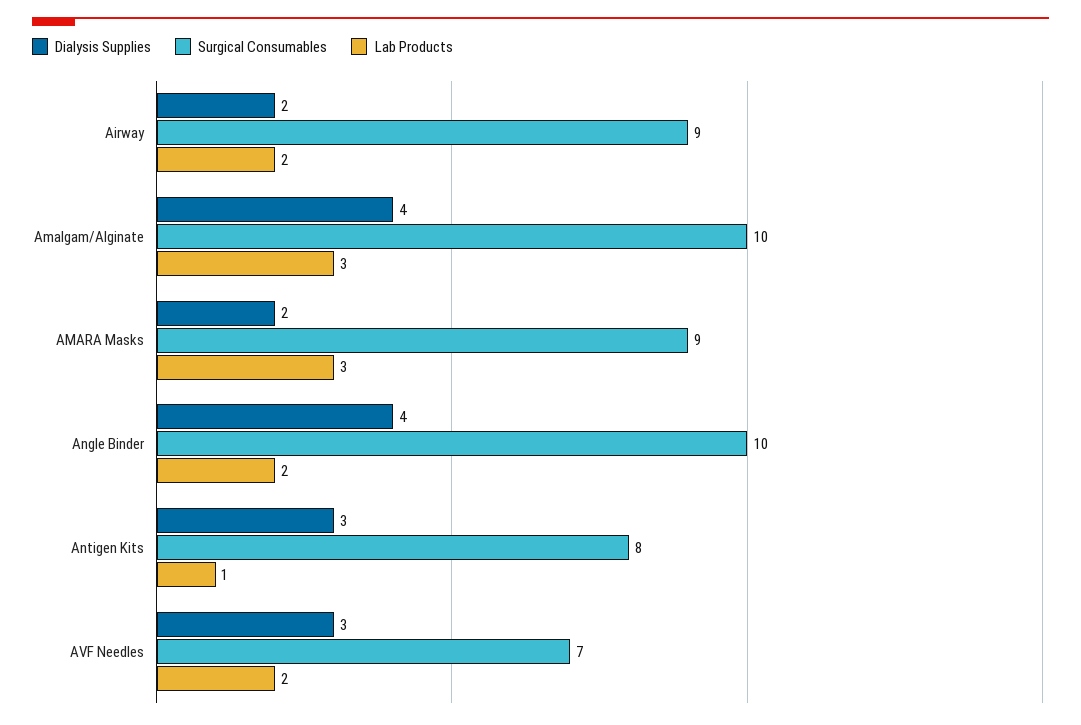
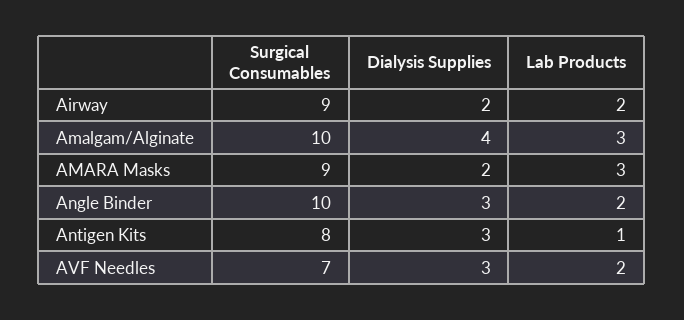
  {
    "Dialysis Supplies": {
      "Airway": 2,
      "Amalgam/Alginate": 4,
      "AMARA Masks": 2,
-     "Angle Binder": 4,
+     "Angle Binder": 3,
      "Antigen Kits": 3,
      "AVF Needles": 3
    },
    "Surgical Consumables": {
      "Airway": 9,
      "Amalgam/Alginate": 10,
      "AMARA Masks": 9,
      "Angle Binder": 10,
      "Antigen Kits": 8,
      "AVF Needles": 7
    },
    "Lab Products": {
      "Airway": 2,
      "Amalgam/Alginate": 3,
      "AMARA Masks": 3,
      "Angle Binder": 2,
      "Antigen Kits": 1,
      "AVF Needles": 2
    }
  }

